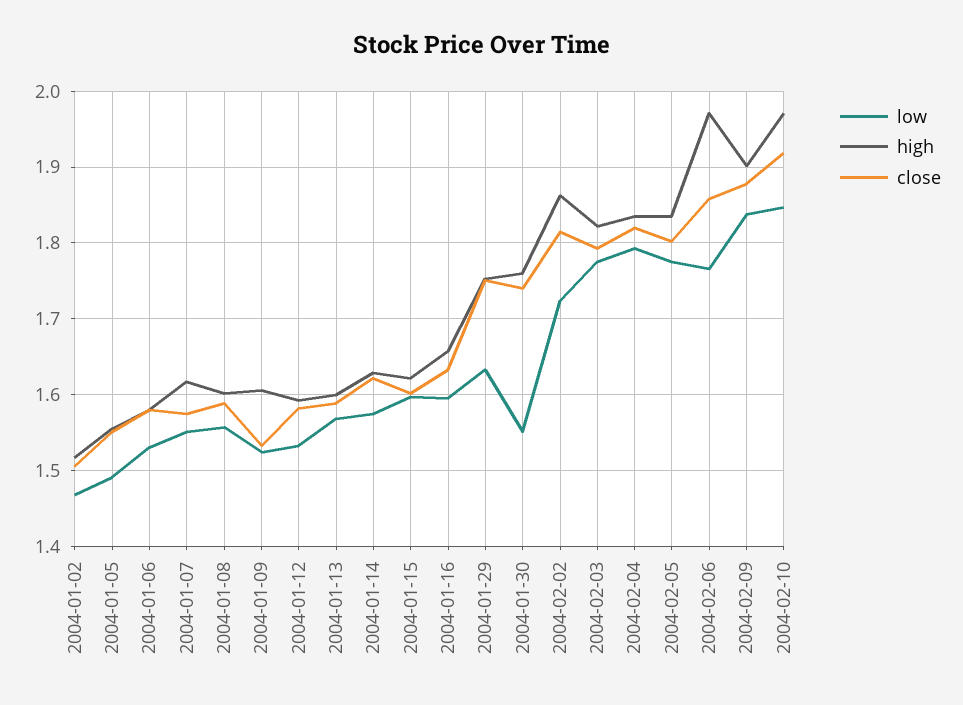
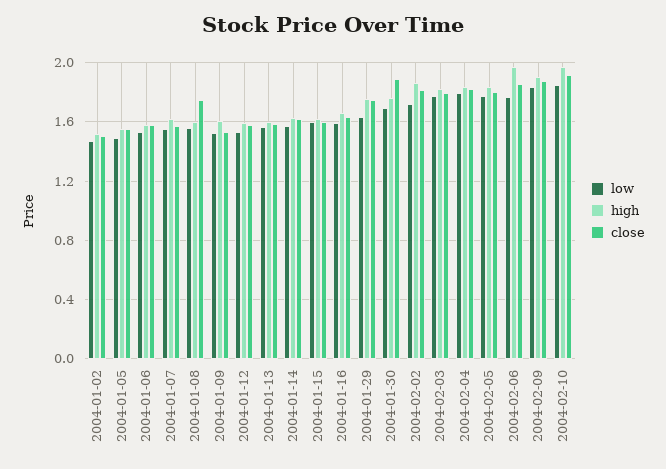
  {
    "low": {
      "2004-01-02": 1.47,
      "2004-01-05": 1.49,
      "2004-01-06": 1.53,
      "2004-01-07": 1.55,
      "2004-01-08": 1.56,
      "2004-01-09": 1.52,
      "2004-01-12": 1.53,
      "2004-01-13": 1.57,
      "2004-01-14": 1.58,
      "2004-01-15": 1.6,
      "2004-01-16": 1.6,
      "2004-01-29": 1.63,
-     "2004-01-30": 1.55,
+     "2004-01-30": 1.7,
      "2004-02-02": 1.72,
      "2004-02-03": 1.78,
      "2004-02-04": 1.79,
      "2004-02-05": 1.78,
      "2004-02-06": 1.77,
      "2004-02-09": 1.84,
      "2004-02-10": 1.85
    },
    "high": {
      "2004-01-02": 1.52,
      "2004-01-05": 1.56,
      "2004-01-06": 1.58,
      "2004-01-07": 1.62,
      "2004-01-08": 1.6,
      "2004-01-09": 1.61,
      "2004-01-12": 1.59,
      "2004-01-13": 1.6,
      "2004-01-14": 1.63,
      "2004-01-15": 1.62,
      "2004-01-16": 1.66,
      "2004-01-29": 1.75,
      "2004-01-30": 1.76,
      "2004-02-02": 1.86,
      "2004-02-03": 1.82,
      "2004-02-04": 1.84,
      "2004-02-05": 1.84,
      "2004-02-06": 1.97,
      "2004-02-09": 1.9,
      "2004-02-10": 1.97
    },
    "close": {
      "2004-01-02": 1.51,
      "2004-01-05": 1.55,
      "2004-01-06": 1.58,
      "2004-01-07": 1.58,
-     "2004-01-08": 1.59,
+     "2004-01-08": 1.75,
      "2004-01-09": 1.53,
      "2004-01-12": 1.58,
      "2004-01-13": 1.59,
      "2004-01-14": 1.62,
      "2004-01-15": 1.6,
      "2004-01-16": 1.63,
      "2004-01-29": 1.75,
-     "2004-01-30": 1.74,
+     "2004-01-30": 1.9,
      "2004-02-02": 1.82,
      "2004-02-03": 1.79,
      "2004-02-04": 1.82,
      "2004-02-05": 1.8,
      "2004-02-06": 1.86,
      "2004-02-09": 1.88,
      "2004-02-10": 1.92
    }
  }

